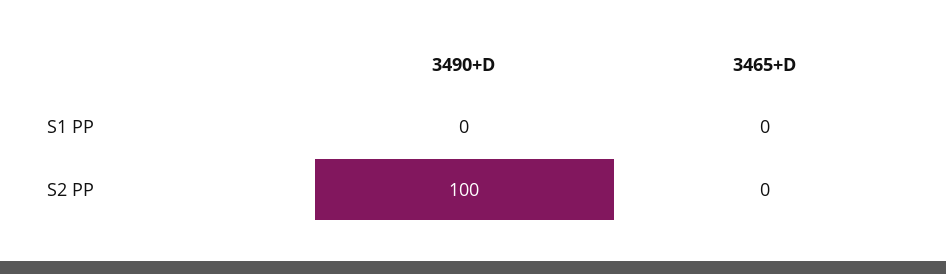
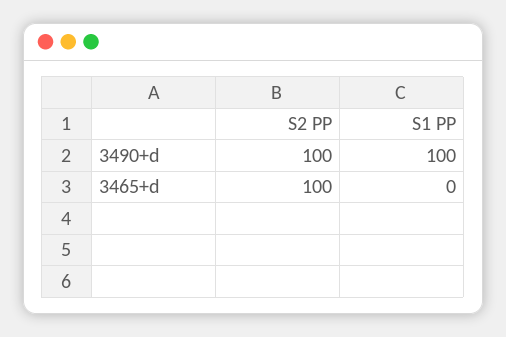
  {
    "3490+D": {
-     "S1 PP": 0,
+     "S1 PP": 100,
      "S2 PP": 100
    },
    "3465+D": {
      "S1 PP": 0,
-     "S2 PP": 0
+     "S2 PP": 100
    }
  }

